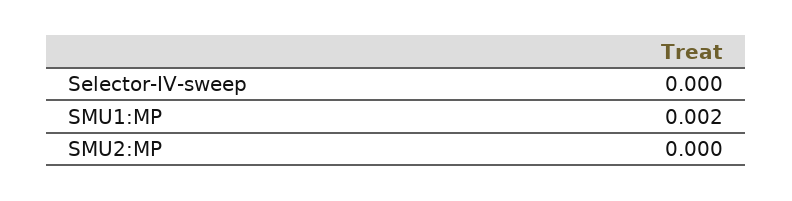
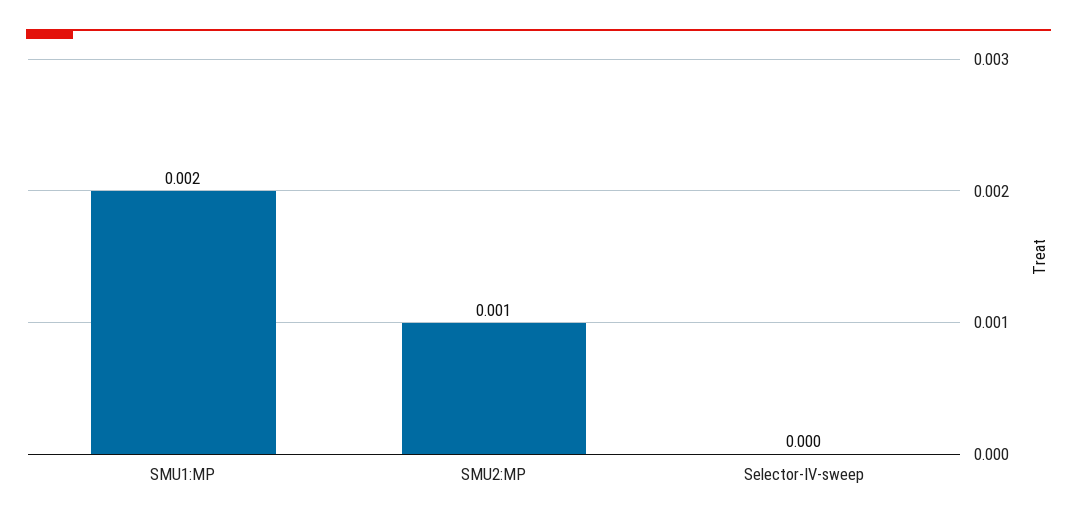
  {
    "Selector-IV-sweep": 0,
    "SMU1:MP": 0.002,
-   "SMU2:MP": 0
+   "SMU2:MP": 0.001
  }

